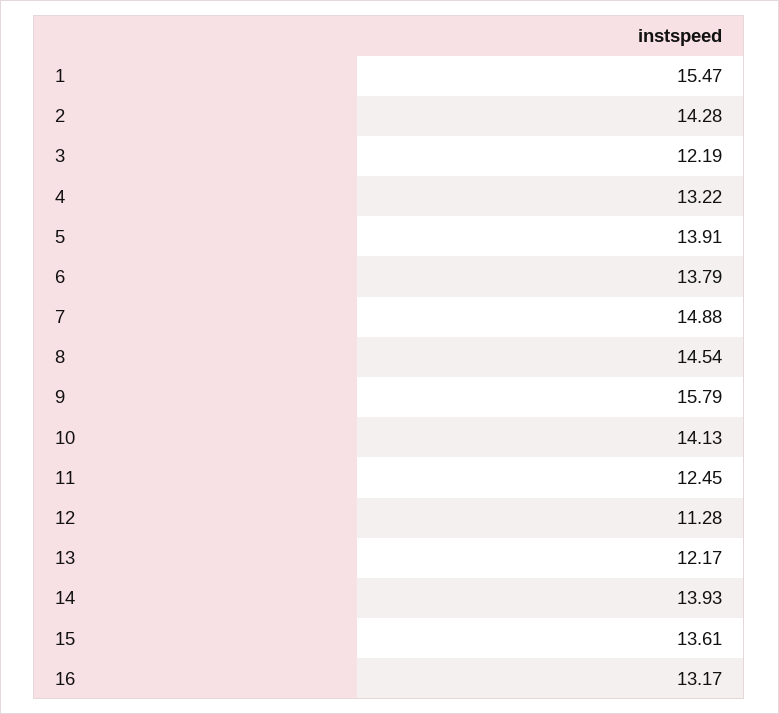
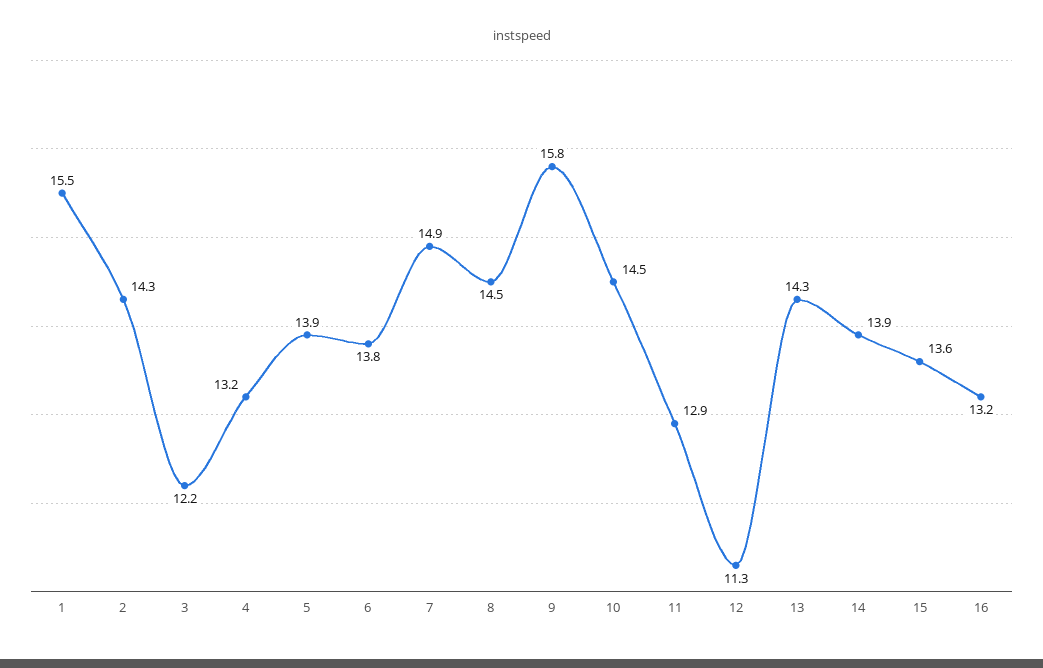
  {
    "1": 15.47,
    "2": 14.28,
    "3": 12.19,
    "4": 13.22,
    "5": 13.91,
    "6": 13.79,
    "7": 14.88,
    "8": 14.54,
    "9": 15.79,
-   "10": 14.13,
+   "10": 14.5,
-   "11": 12.45,
+   "11": 12.9,
    "12": 11.28,
-   "13": 12.17,
+   "13": 14.3,
    "14": 13.93,
    "15": 13.61,
    "16": 13.17
  }

